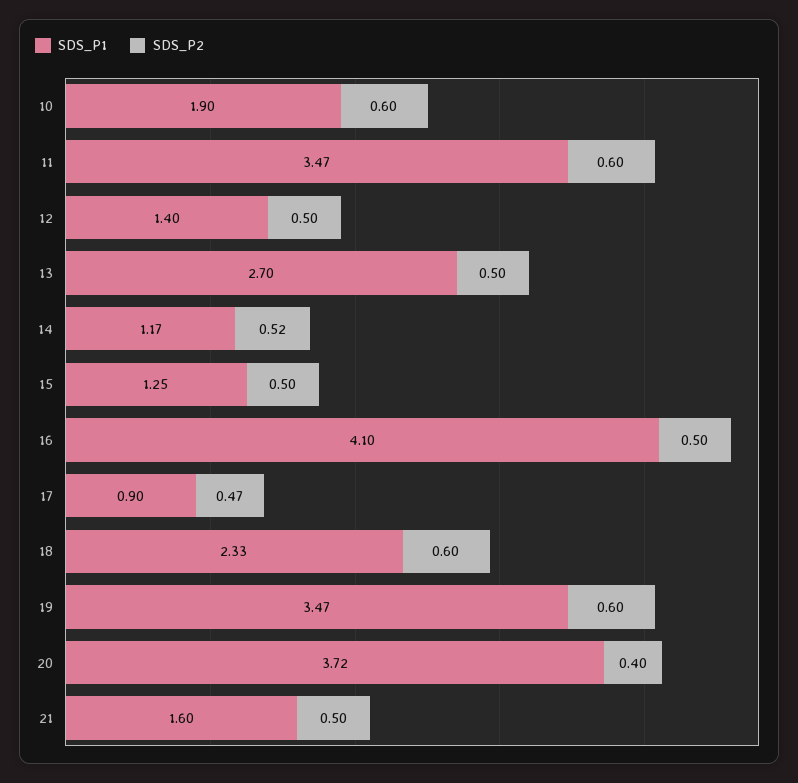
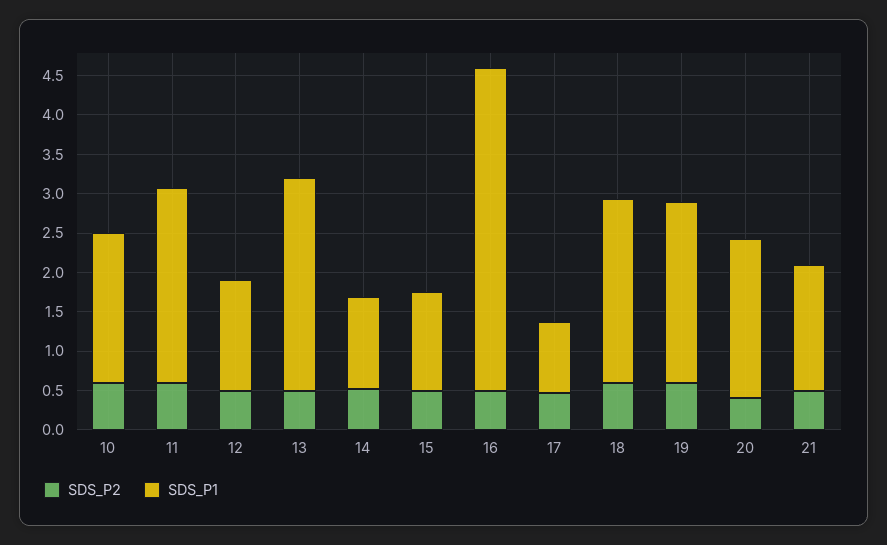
  {
    "SDS_P1": {
      "10": 1.9,
-     "11": 3.47,
+     "11": 2.5,
      "12": 1.4,
      "13": 2.7,
      "14": 1.17,
      "15": 1.25,
      "16": 4.1,
      "17": 0.9,
      "18": 2.33,
-     "19": 3.47,
+     "19": 2.25,
-     "20": 3.72,
+     "20": 2,
      "21": 1.6
    },
    "SDS_P2": {
      "10": 0.6,
      "11": 0.6,
      "12": 0.5,
      "13": 0.5,
      "14": 0.52,
      "15": 0.5,
      "16": 0.5,
      "17": 0.47,
      "18": 0.6,
      "19": 0.6,
      "20": 0.4,
      "21": 0.5
    }
  }

